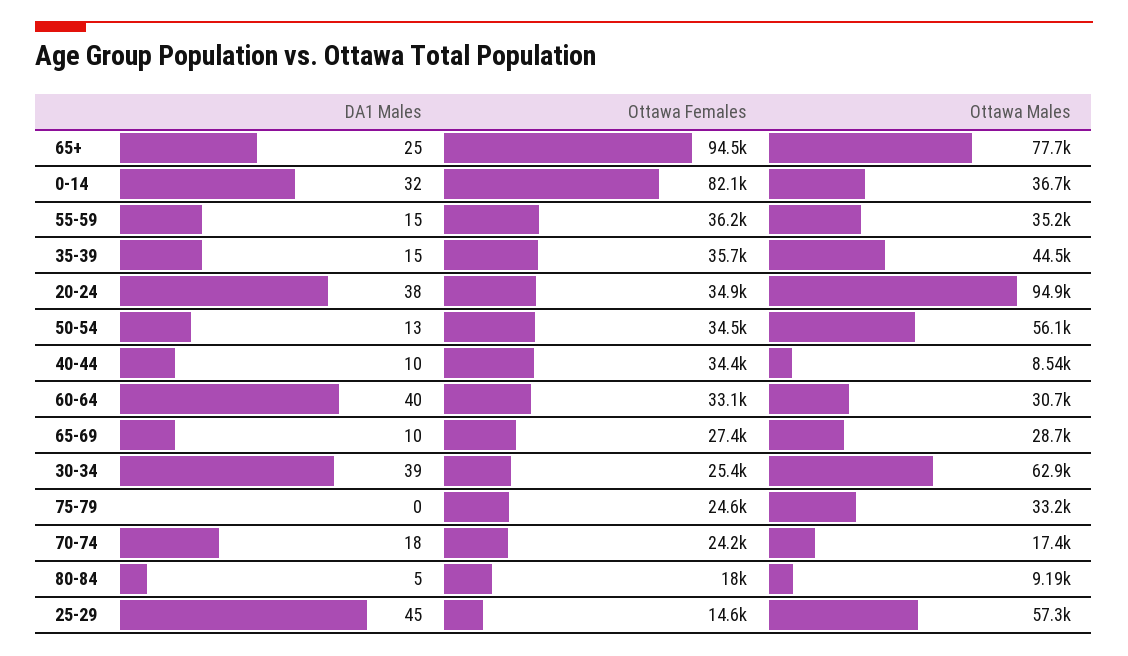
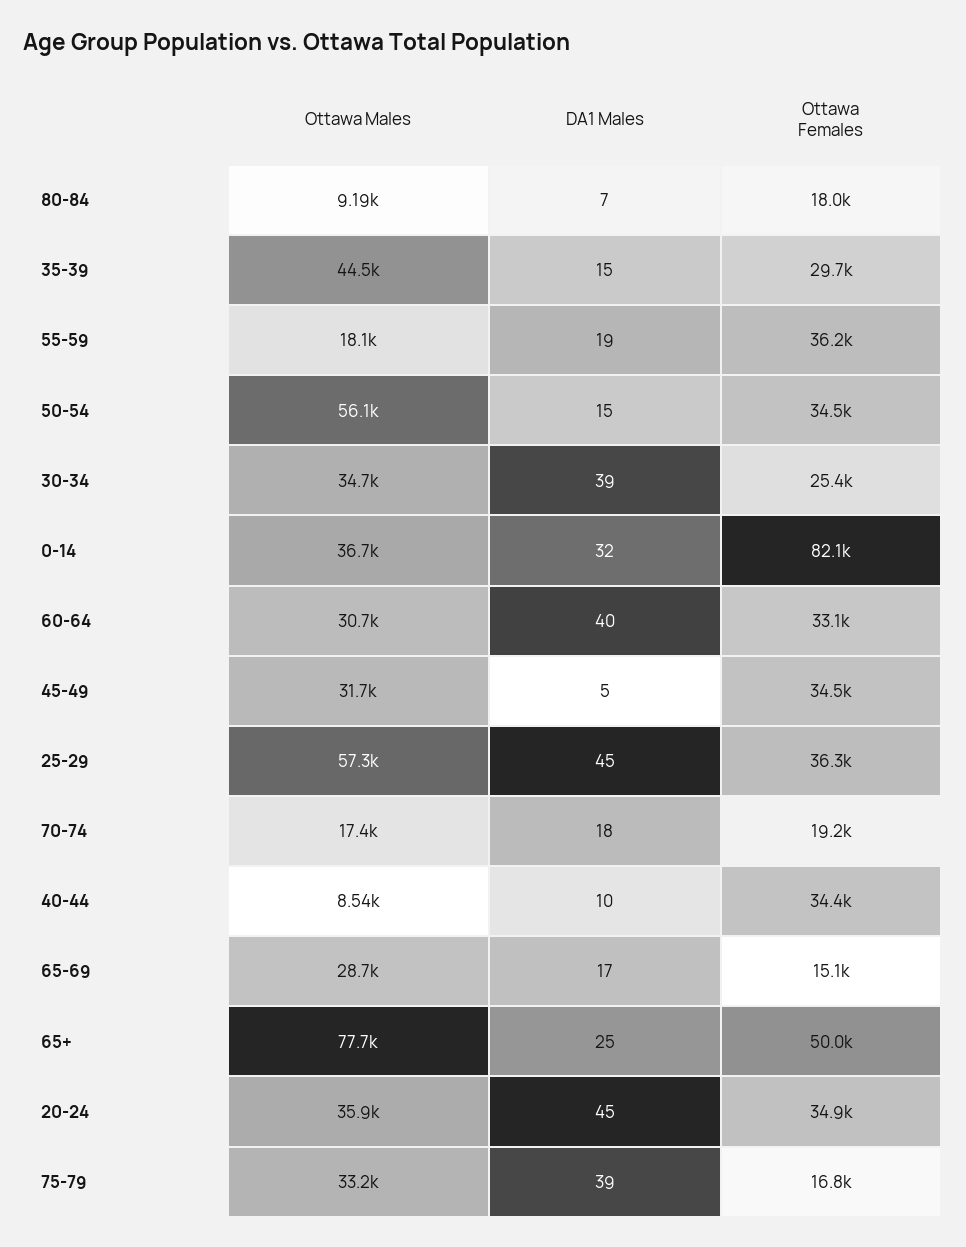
  {
    "DA1 Males": {
      "65+": 25,
      "0-14": 32,
-     "55-59": 15,
+     "55-59": 19,
      "35-39": 15,
-     "20-24": 38,
+     "20-24": 45,
-     "50-54": 13,
+     "50-54": 15,
      "40-44": 10,
      "60-64": 40,
-     "65-69": 10,
+     "65-69": 17,
      "30-34": 39,
-     "75-79": 0,
+     "75-79": 39,
      "70-74": 18,
-     "80-84": 5,
+     "80-84": 7,
-     "25-29": 45
+     "25-29": 45,
+     "45-49": 5
    },
    "Ottawa Females": {
-     "65+": 94500,
+     "65+": 50000,
      "0-14": 82100,
      "55-59": 36200,
-     "35-39": 35700,
+     "35-39": 29700,
      "20-24": 34900,
      "50-54": 34500,
      "40-44": 34400,
      "60-64": 33100,
-     "65-69": 27400,
+     "65-69": 15100,
      "30-34": 25400,
-     "75-79": 24600,
+     "75-79": 16800,
-     "70-74": 24200,
+     "70-74": 19200,
      "80-84": 18000,
-     "25-29": 14600
+     "25-29": 36300,
+     "45-49": 34500
    },
    "Ottawa Males": {
      "65+": 77700,
      "0-14": 36700,
-     "55-59": 35200,
+     "55-59": 18100,
      "35-39": 44500,
-     "20-24": 94900,
+     "20-24": 35900,
      "50-54": 56100,
      "40-44": 8540,
      "60-64": 30700,
      "65-69": 28700,
-     "30-34": 62900,
+     "30-34": 34700,
      "75-79": 33200,
      "70-74": 17400,
      "80-84": 9190,
-     "25-29": 57300
+     "25-29": 57300,
+     "45-49": 31700
    }
  }

